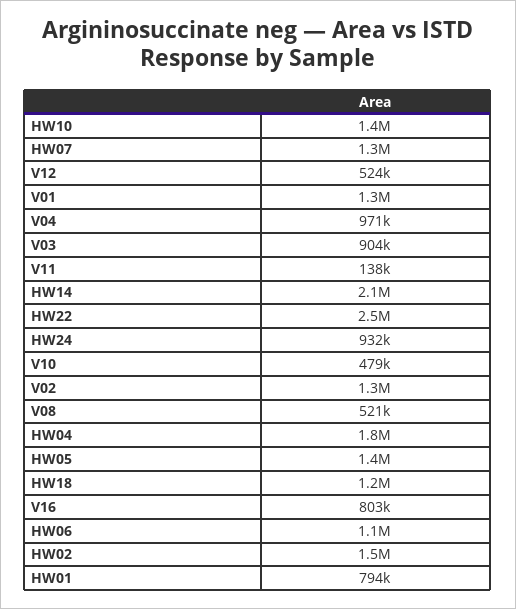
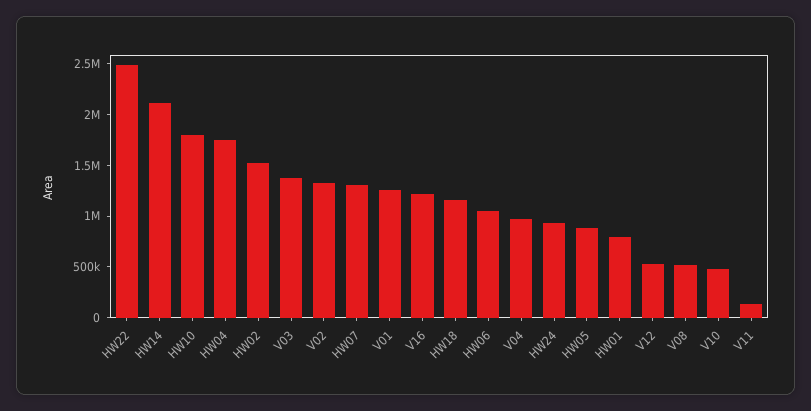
  {
-   "HW10": 1400000,
+   "HW10": 1800000,
    "HW07": 1300000,
    "V12": 524000,
    "V01": 1300000,
    "V04": 971000,
-   "V03": 904000,
+   "V03": 1400000,
    "V11": 138000,
    "HW14": 2100000,
    "HW22": 2500000,
    "HW24": 932000,
    "V10": 479000,
    "V02": 1300000,
    "V08": 521000,
    "HW04": 1800000,
-   "HW05": 1400000,
+   "HW05": 900000,
    "HW18": 1200000,
-   "V16": 803000,
+   "V16": 1200000,
    "HW06": 1100000,
    "HW02": 1500000,
    "HW01": 794000
  }

